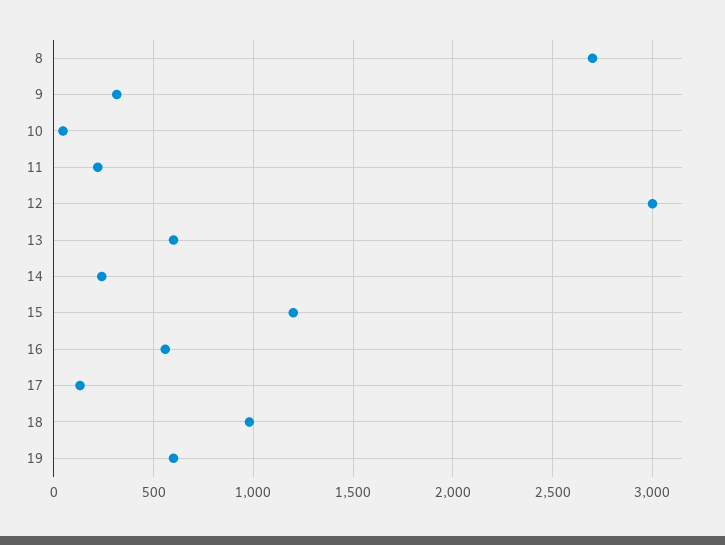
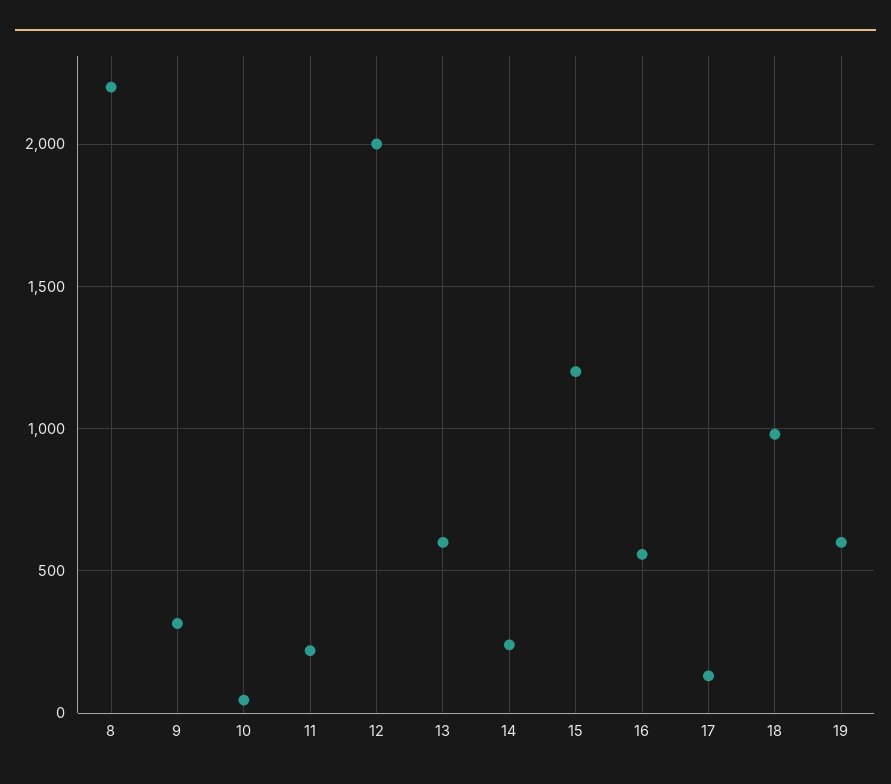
  {
-   "8": 2700,
+   "8": 2200,
    "9": 300,
    "10": 50,
    "11": 200,
-   "12": 3000,
+   "12": 2000,
    "13": 600,
    "14": 250,
    "15": 1200,
    "16": 550,
    "17": 150,
    "18": 1000,
    "19": 600
  }

